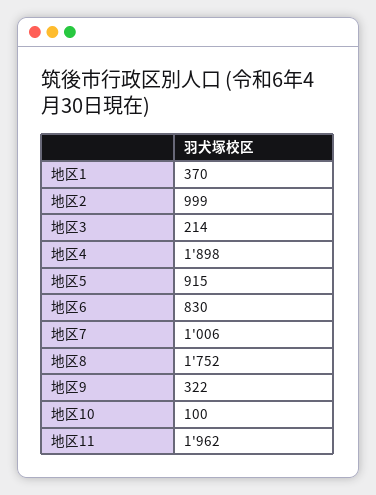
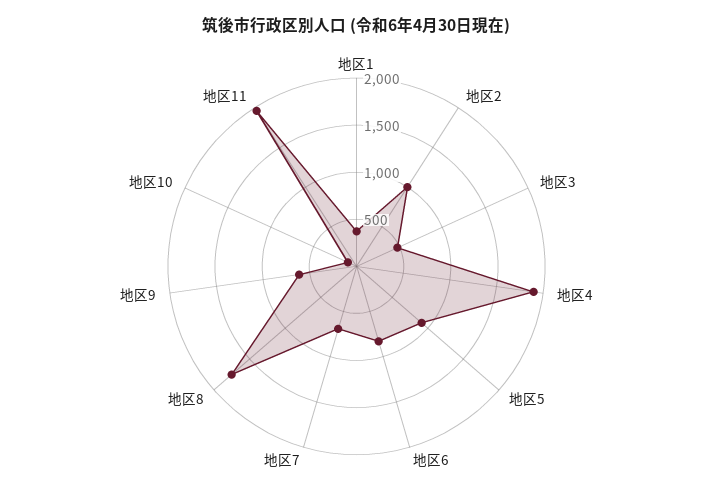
  {
    "地区1": 370,
    "地区2": 999,
-   "地区3": 214,
+   "地区3": 500,
    "地区4": 1898,
    "地区5": 915,
    "地区6": 830,
-   "地区7": 1006,
+   "地区7": 700,
    "地区8": 1752,
-   "地区9": 322,
+   "地区9": 600,
    "地区10": 100,
    "地区11": 1962
  }

